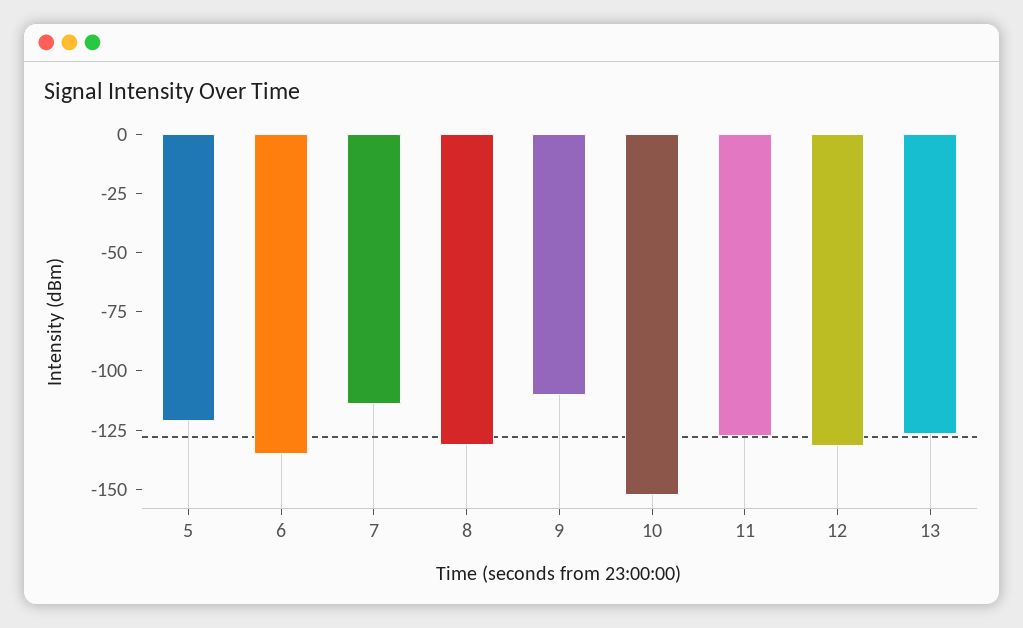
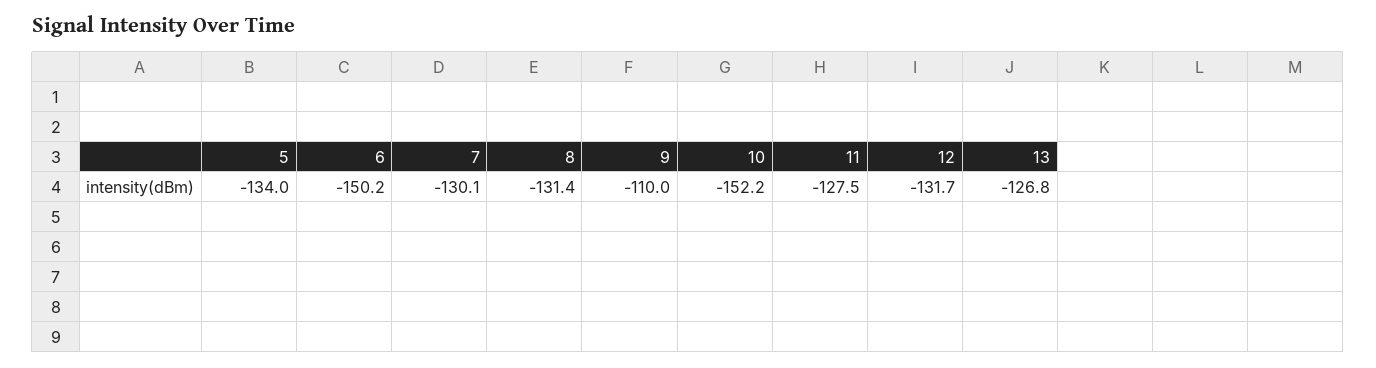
  {
-   "5": -120,
+   "5": -134,
-   "6": -135,
+   "6": -150.2,
-   "7": -115,
+   "7": -130.1,
    "8": -131.4,
    "9": -110,
    "10": -152.2,
    "11": -127.5,
    "12": -131.7,
    "13": -126.8
  }

